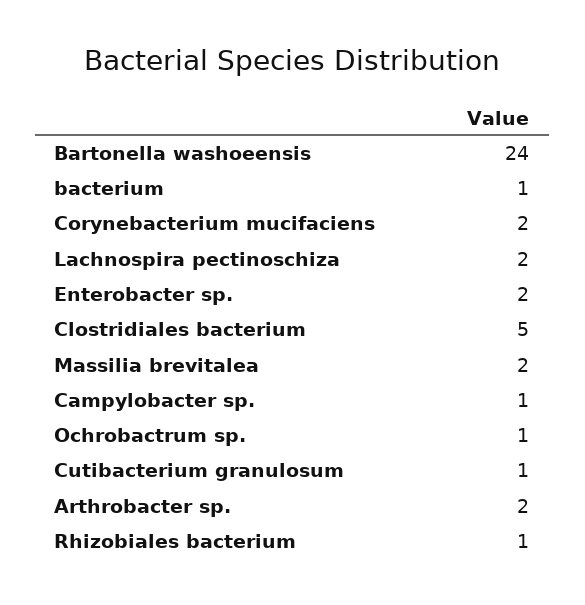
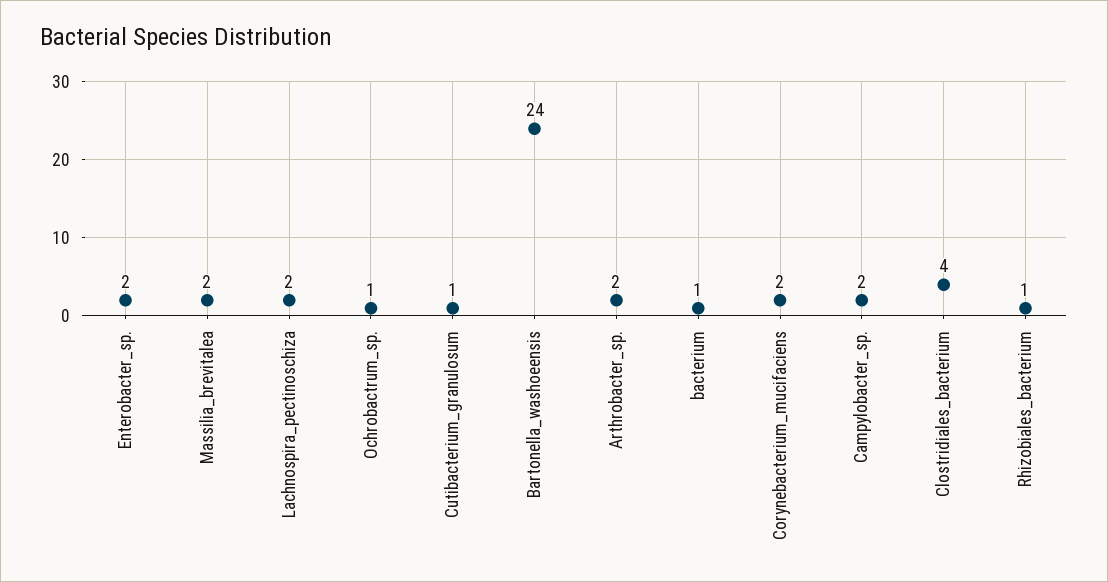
  {
    "Bartonella washoeensis": 24,
    "bacterium": 1,
    "Corynebacterium mucifaciens": 2,
    "Lachnospira pectinoschiza": 2,
    "Enterobacter sp.": 2,
-   "Clostridiales bacterium": 5,
+   "Clostridiales bacterium": 4,
    "Massilia brevitalea": 2,
-   "Campylobacter sp.": 1,
+   "Campylobacter sp.": 2,
    "Ochrobactrum sp.": 1,
    "Cutibacterium granulosum": 1,
    "Arthrobacter sp.": 2,
    "Rhizobiales bacterium": 1
  }

